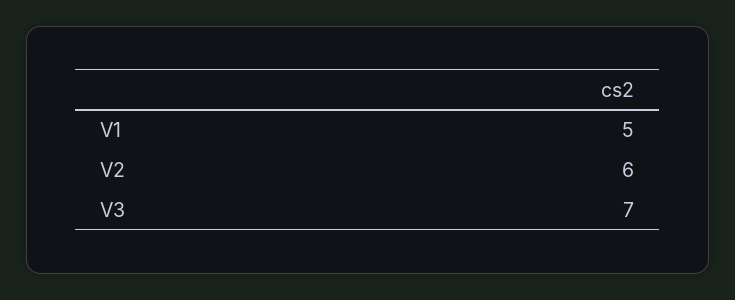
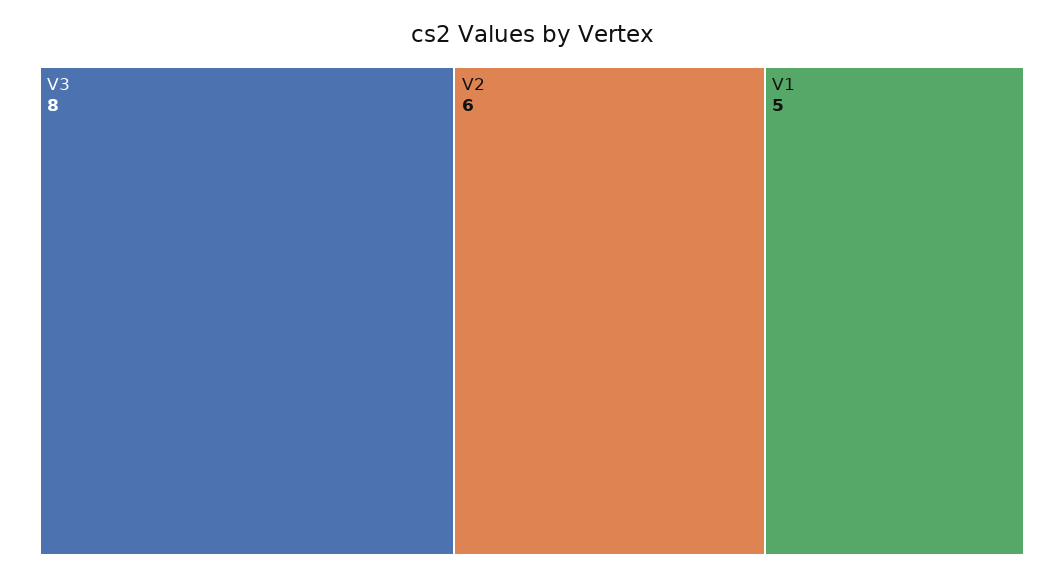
  {
    "V1": 5,
    "V2": 6,
-   "V3": 7
+   "V3": 8
  }

